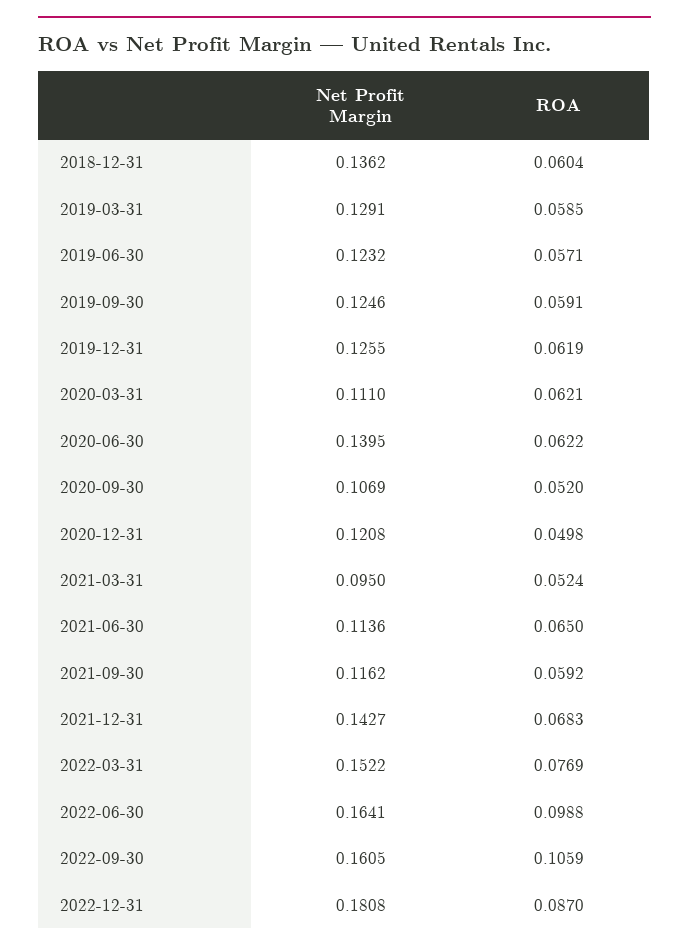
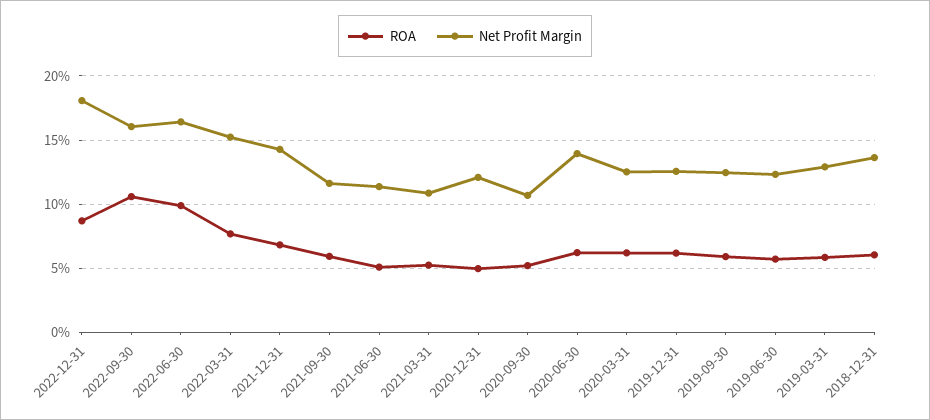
  {
    "Net Profit Margin": {
      "2018-12-31": 0.1362,
      "2019-03-31": 0.1291,
      "2019-06-30": 0.1232,
      "2019-09-30": 0.1246,
      "2019-12-31": 0.1255,
-     "2020-03-31": 0.111,
+     "2020-03-31": 0.125,
      "2020-06-30": 0.1395,
      "2020-09-30": 0.1069,
      "2020-12-31": 0.1208,
-     "2021-03-31": 0.095,
+     "2021-03-31": 0.11,
      "2021-06-30": 0.1136,
      "2021-09-30": 0.1162,
      "2021-12-31": 0.1427,
      "2022-03-31": 0.1522,
      "2022-06-30": 0.1641,
      "2022-09-30": 0.1605,
      "2022-12-31": 0.1808
    },
    "ROA": {
      "2018-12-31": 0.0604,
      "2019-03-31": 0.0585,
      "2019-06-30": 0.0571,
      "2019-09-30": 0.0591,
      "2019-12-31": 0.0619,
      "2020-03-31": 0.0621,
      "2020-06-30": 0.0622,
      "2020-09-30": 0.052,
      "2020-12-31": 0.0498,
      "2021-03-31": 0.0524,
-     "2021-06-30": 0.065,
+     "2021-06-30": 0.05,
      "2021-09-30": 0.0592,
      "2021-12-31": 0.0683,
      "2022-03-31": 0.0769,
      "2022-06-30": 0.0988,
      "2022-09-30": 0.1059,
      "2022-12-31": 0.087
    }
  }

